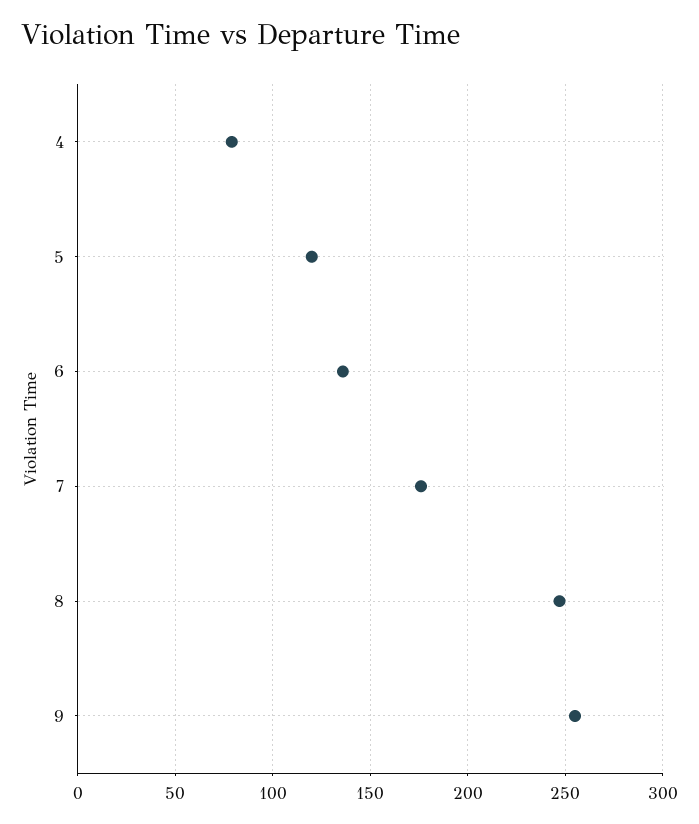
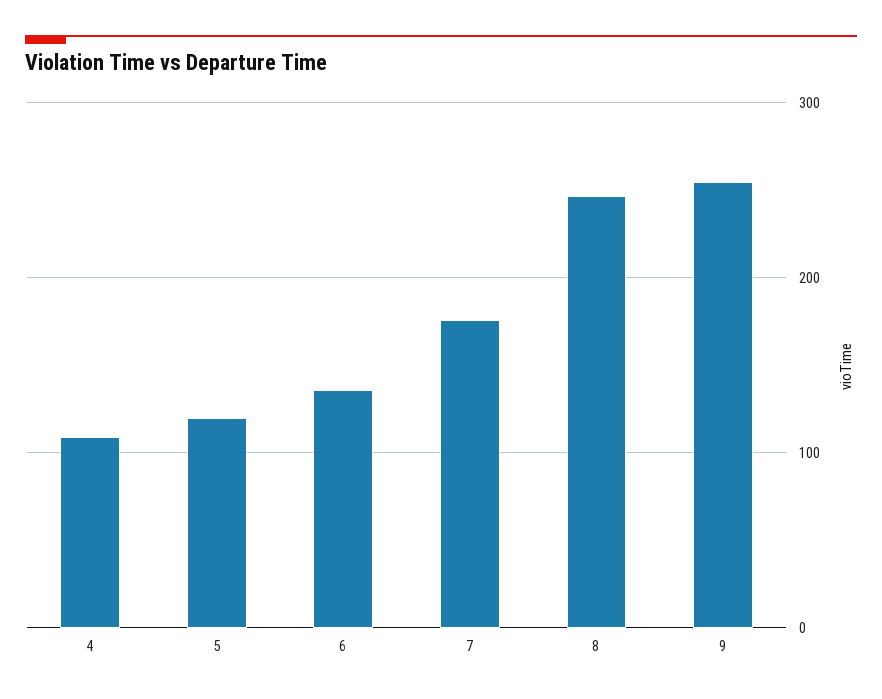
  {
-   "4": 80,
+   "4": 110,
    "5": 120,
    "6": 135,
    "7": 175,
    "8": 245,
    "9": 255
  }

